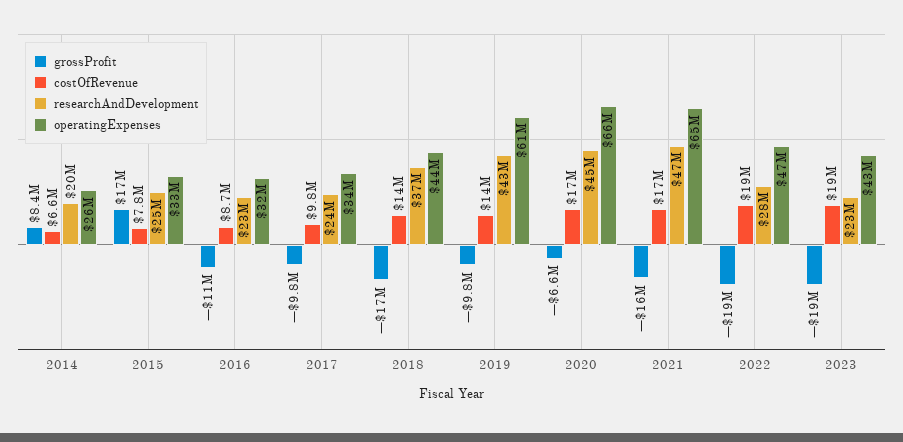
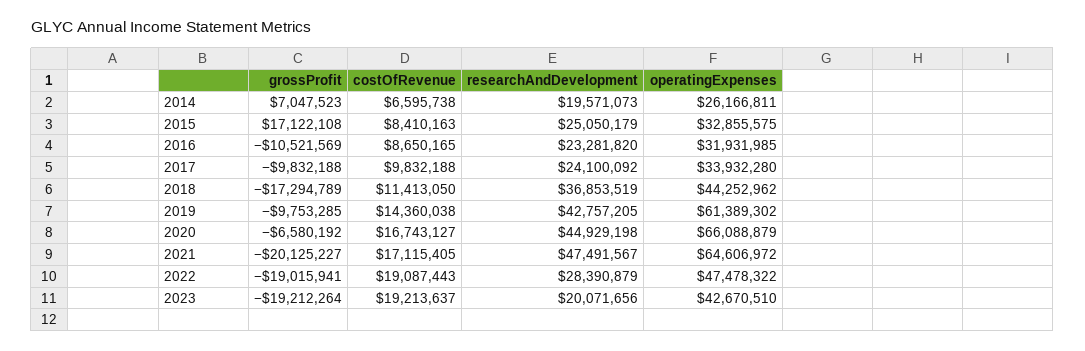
  {
    "grossProfit": {
-     "2014": 8400000,
+     "2014": 7047523,
      "2015": 17122108,
      "2016": -10521569,
      "2017": -9832188,
      "2018": -17294789,
      "2019": -9753285,
      "2020": -6580192,
-     "2021": -16000000,
+     "2021": -20125227,
      "2022": -19015941,
      "2023": -19212264
    },
    "costOfRevenue": {
      "2014": 6595738,
-     "2015": 7800000,
+     "2015": 8410163,
      "2016": 8650165,
      "2017": 9832188,
-     "2018": 14000000,
+     "2018": 11413050,
      "2019": 14360038,
      "2020": 16743127,
      "2021": 17115405,
      "2022": 19087443,
      "2023": 19213637
    },
    "researchAndDevelopment": {
      "2014": 19571073,
      "2015": 25050179,
      "2016": 23281820,
      "2017": 24100092,
      "2018": 36853519,
      "2019": 42757205,
      "2020": 44929198,
      "2021": 47491567,
      "2022": 28390879,
-     "2023": 23000000
+     "2023": 20071656
    },
    "operatingExpenses": {
      "2014": 26166811,
      "2015": 32855575,
      "2016": 31931985,
      "2017": 33932280,
      "2018": 44252962,
      "2019": 61389302,
      "2020": 66088879,
      "2021": 64606972,
      "2022": 47478322,
      "2023": 42670510
    }
  }

